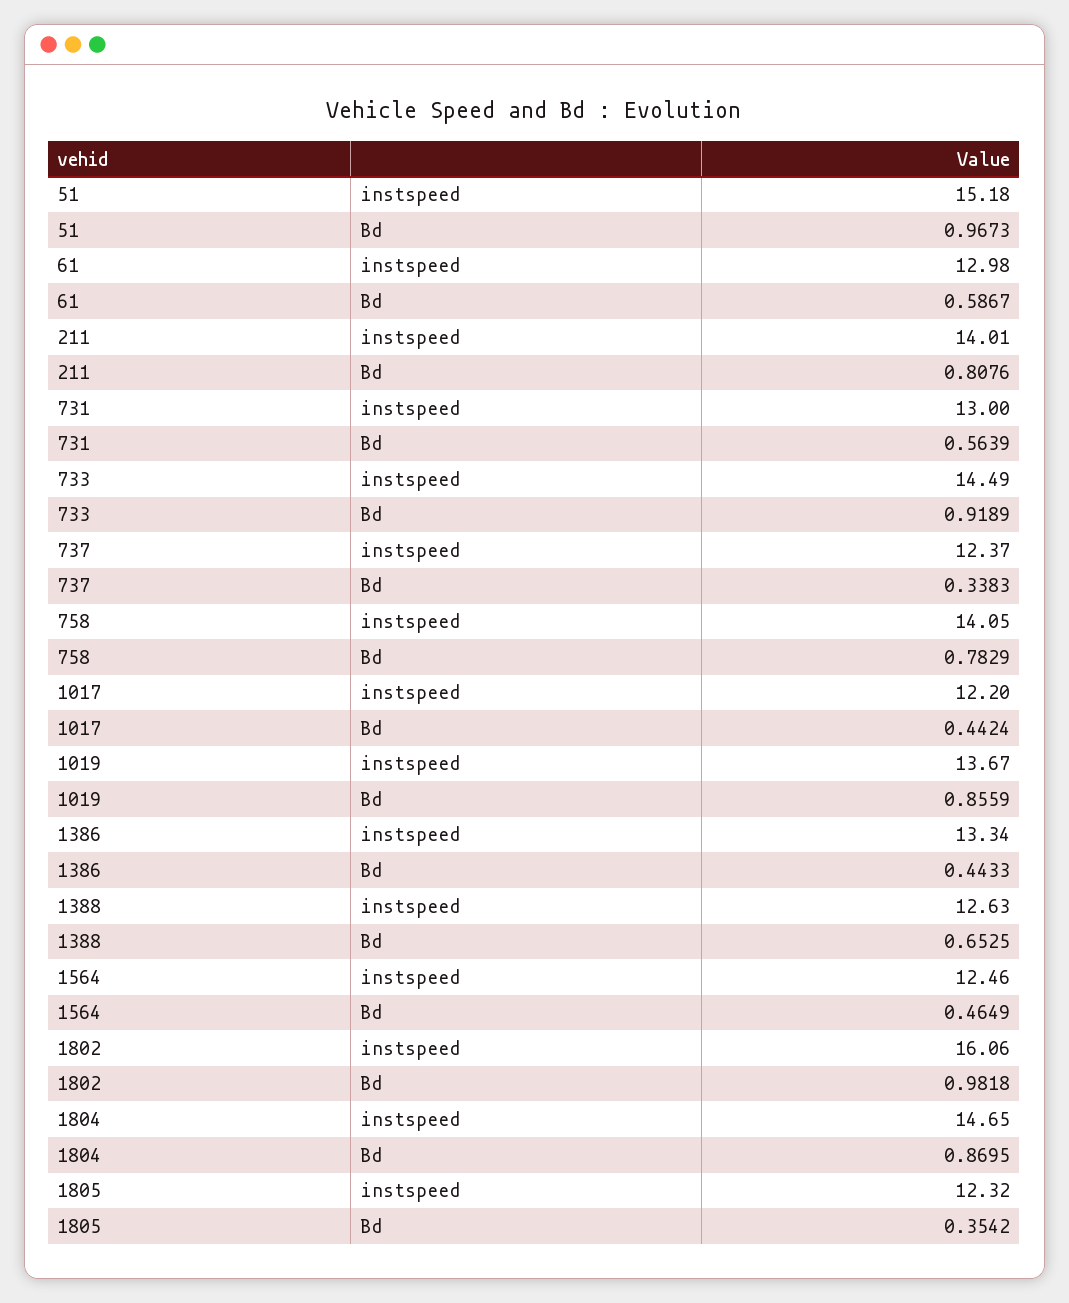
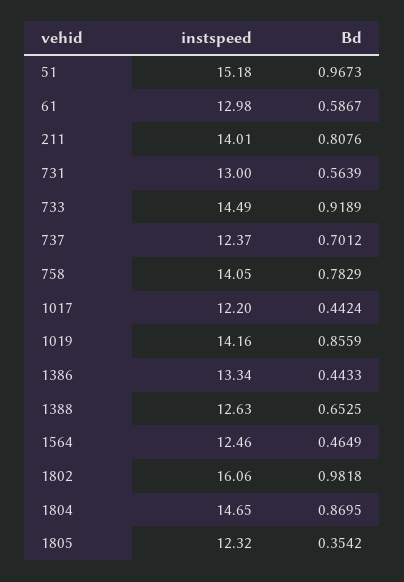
  {
    "51": {
      "instspeed": 15.18,
      "Bd": 0.9673
    },
    "61": {
      "instspeed": 12.98,
      "Bd": 0.5867
    },
    "211": {
      "instspeed": 14.01,
      "Bd": 0.8076
    },
    "731": {
      "instspeed": 13,
      "Bd": 0.5639
    },
    "733": {
      "instspeed": 14.49,
      "Bd": 0.9189
    },
    "737": {
      "instspeed": 12.37,
-     "Bd": 0.3383
+     "Bd": 0.7012
    },
    "758": {
      "instspeed": 14.05,
      "Bd": 0.7829
    },
    "1017": {
      "instspeed": 12.2,
      "Bd": 0.4424
    },
    "1019": {
-     "instspeed": 13.67,
+     "instspeed": 14.16,
      "Bd": 0.8559
    },
    "1386": {
      "instspeed": 13.34,
      "Bd": 0.4433
    },
    "1388": {
      "instspeed": 12.63,
      "Bd": 0.6525
    },
    "1564": {
      "instspeed": 12.46,
      "Bd": 0.4649
    },
    "1802": {
      "instspeed": 16.06,
      "Bd": 0.9818
    },
    "1804": {
      "instspeed": 14.65,
      "Bd": 0.8695
    },
    "1805": {
      "instspeed": 12.32,
      "Bd": 0.3542
    }
  }

